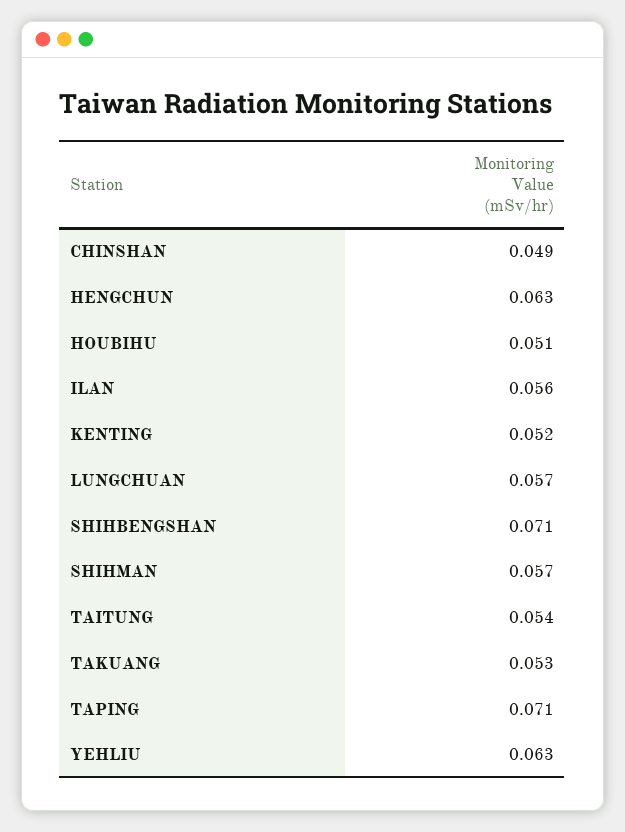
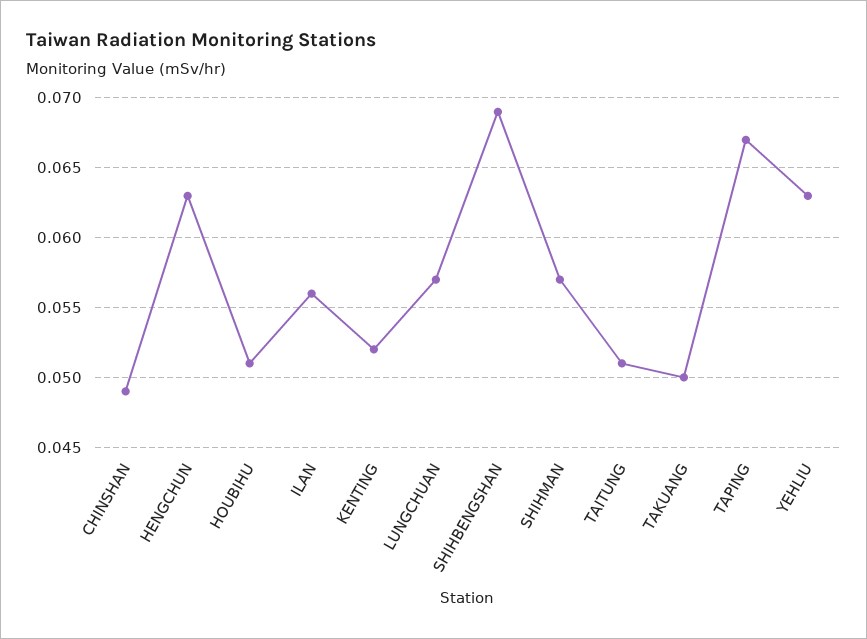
  {
    "CHINSHAN": 0.049,
    "HENGCHUN": 0.063,
    "HOUBIHU": 0.051,
    "ILAN": 0.056,
    "KENTING": 0.052,
    "LUNGCHUAN": 0.057,
-   "SHIHBENGSHAN": 0.071,
+   "SHIHBENGSHAN": 0.069,
    "SHIHMAN": 0.057,
-   "TAITUNG": 0.054,
+   "TAITUNG": 0.051,
-   "TAKUANG": 0.053,
+   "TAKUANG": 0.05,
-   "TAPING": 0.071,
+   "TAPING": 0.067,
    "YEHLIU": 0.063
  }

